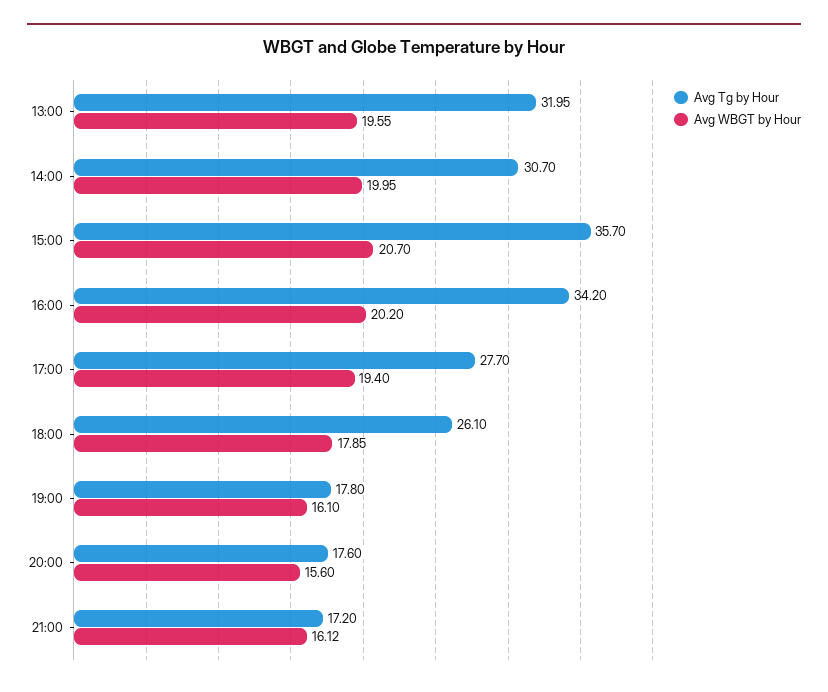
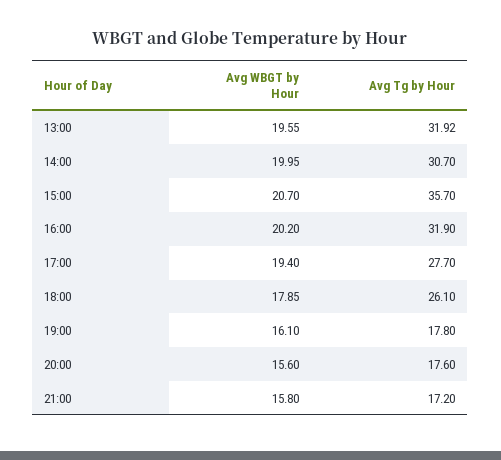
  {
    "Avg Tg by Hour": {
-     "13:00": 31.95,
+     "13:00": 31.92,
      "14:00": 30.7,
      "15:00": 35.7,
-     "16:00": 34.2,
+     "16:00": 31.9,
      "17:00": 27.7,
      "18:00": 26.1,
      "19:00": 17.8,
      "20:00": 17.6,
      "21:00": 17.2
    },
    "Avg WBGT by Hour": {
      "13:00": 19.55,
      "14:00": 19.95,
      "15:00": 20.7,
      "16:00": 20.2,
      "17:00": 19.4,
      "18:00": 17.85,
      "19:00": 16.1,
      "20:00": 15.6,
-     "21:00": 16.12
+     "21:00": 15.8
    }
  }

